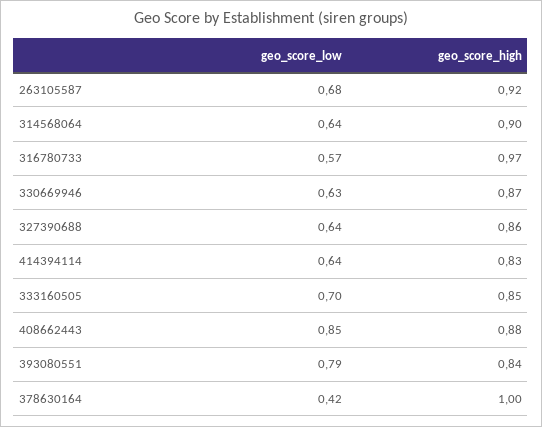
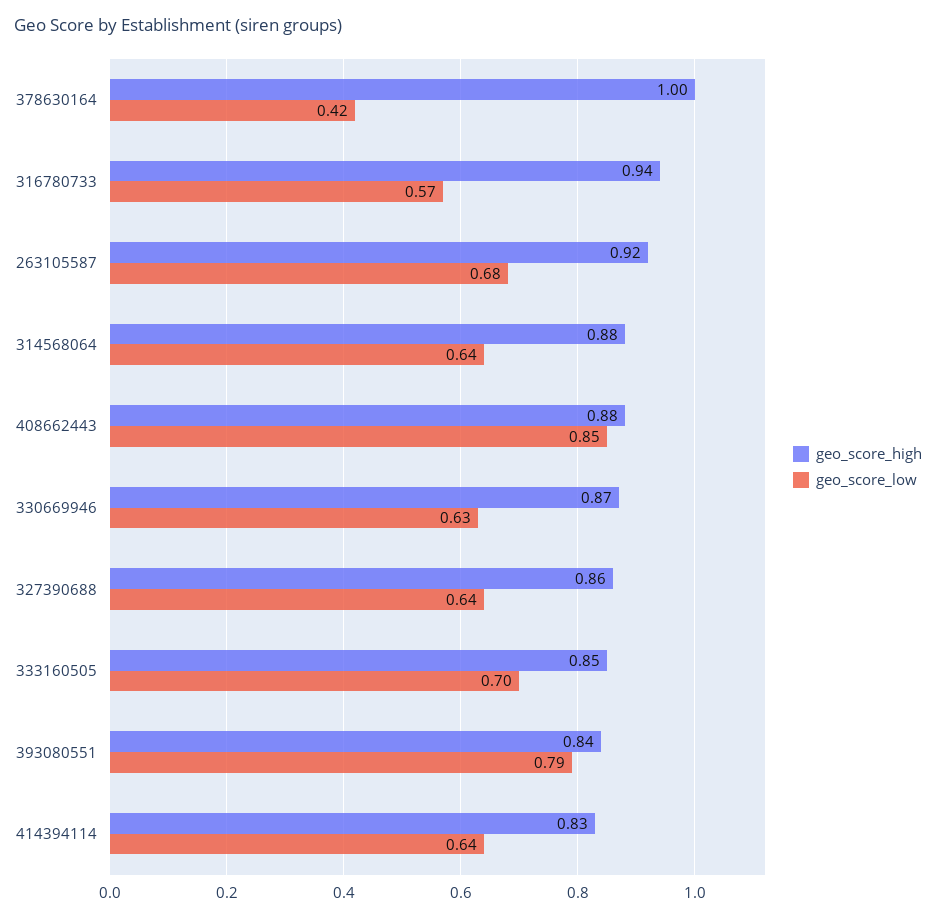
  {
    "geo_score_low": {
      "263105587": 0.68,
      "314568064": 0.64,
      "316780733": 0.57,
      "330669946": 0.63,
      "327390688": 0.64,
      "414394114": 0.64,
      "333160505": 0.7,
      "408662443": 0.85,
      "393080551": 0.79,
      "378630164": 0.42
    },
    "geo_score_high": {
      "263105587": 0.92,
-     "314568064": 0.9,
+     "314568064": 0.88,
-     "316780733": 0.97,
+     "316780733": 0.94,
      "330669946": 0.87,
      "327390688": 0.86,
      "414394114": 0.83,
      "333160505": 0.85,
      "408662443": 0.88,
      "393080551": 0.84,
      "378630164": 1
    }
  }

